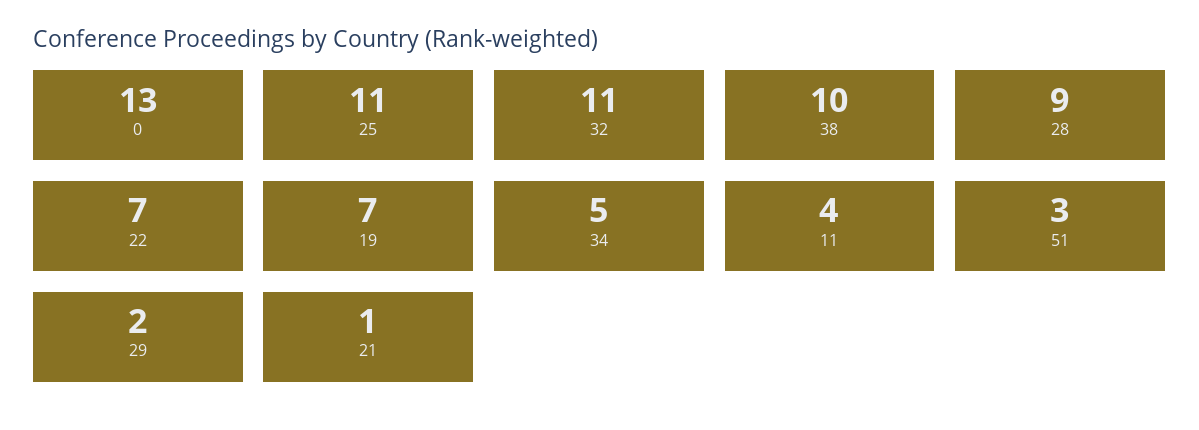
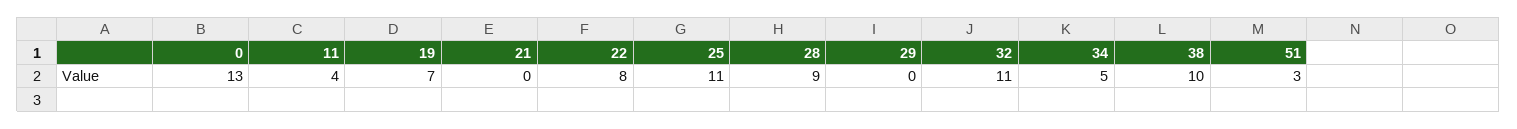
  {
    "0": 13,
    "25": 11,
    "32": 11,
    "38": 10,
    "28": 9,
-   "22": 7,
+   "22": 8,
    "19": 7,
    "34": 5,
    "11": 4,
    "51": 3,
-   "29": 2,
+   "29": 0,
-   "21": 1
+   "21": 0
  }

